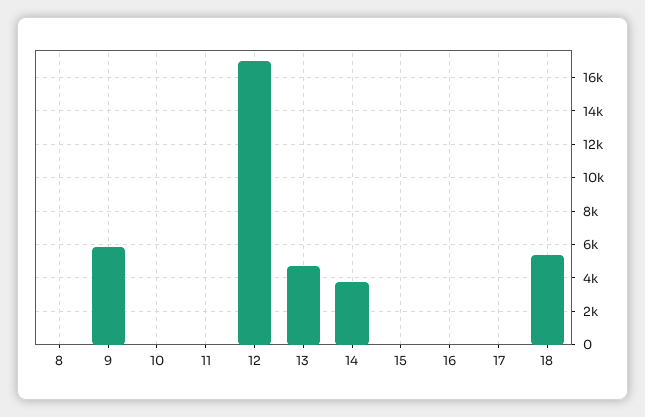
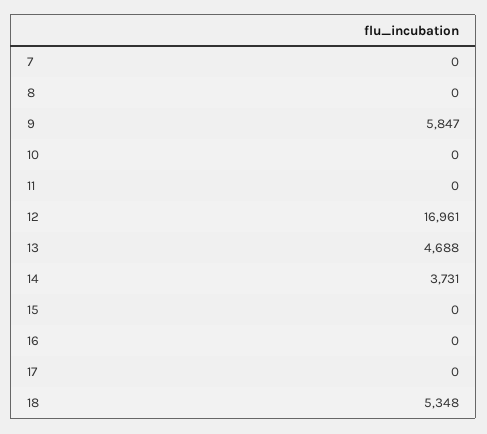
  {
    "8": 0,
    "9": 5847,
    "10": 0,
    "11": 0,
    "12": 16961,
    "13": 4688,
    "14": 3731,
    "15": 0,
    "16": 0,
    "17": 0,
-   "18": 5348
+   "18": 5348,
+   "7": 0
  }

